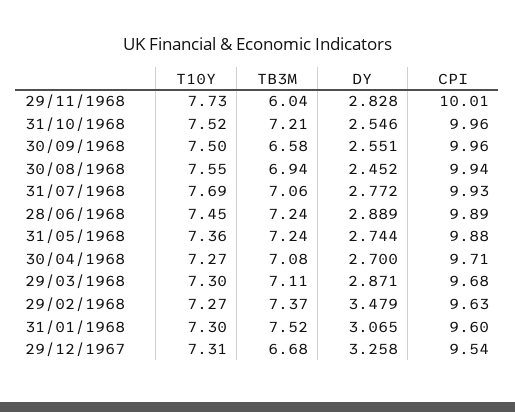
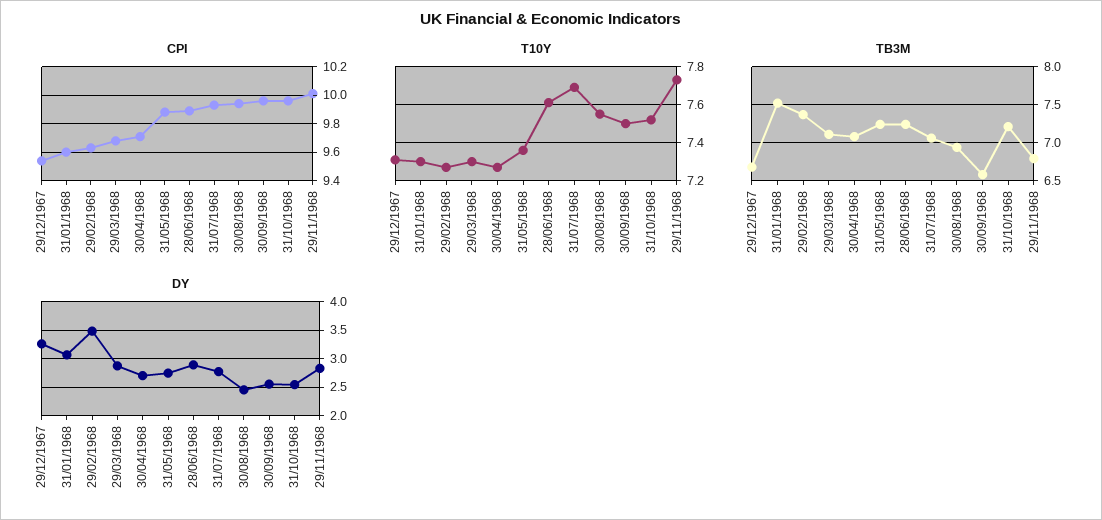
  {
    "T10Y": {
      "29/11/1968": 7.73,
      "31/10/1968": 7.52,
      "30/09/1968": 7.5,
      "30/08/1968": 7.55,
      "31/07/1968": 7.69,
-     "28/06/1968": 7.45,
+     "28/06/1968": 7.6,
      "31/05/1968": 7.36,
      "30/04/1968": 7.27,
      "29/03/1968": 7.3,
      "29/02/1968": 7.27,
      "31/01/1968": 7.3,
      "29/12/1967": 7.31
    },
    "TB3M": {
-     "29/11/1968": 6.04,
+     "29/11/1968": 6.8,
      "31/10/1968": 7.21,
      "30/09/1968": 6.58,
      "30/08/1968": 6.94,
      "31/07/1968": 7.06,
      "28/06/1968": 7.24,
      "31/05/1968": 7.24,
      "30/04/1968": 7.08,
      "29/03/1968": 7.11,
      "29/02/1968": 7.37,
      "31/01/1968": 7.52,
      "29/12/1967": 6.68
    },
    "DY": {
      "29/11/1968": 2.828,
      "31/10/1968": 2.546,
      "30/09/1968": 2.551,
      "30/08/1968": 2.452,
      "31/07/1968": 2.772,
      "28/06/1968": 2.889,
      "31/05/1968": 2.744,
      "30/04/1968": 2.7,
      "29/03/1968": 2.871,
      "29/02/1968": 3.479,
      "31/01/1968": 3.065,
      "29/12/1967": 3.258
    },
    "CPI": {
      "29/11/1968": 10.01,
      "31/10/1968": 9.96,
      "30/09/1968": 9.96,
      "30/08/1968": 9.94,
      "31/07/1968": 9.93,
      "28/06/1968": 9.89,
      "31/05/1968": 9.88,
      "30/04/1968": 9.71,
      "29/03/1968": 9.68,
      "29/02/1968": 9.63,
      "31/01/1968": 9.6,
      "29/12/1967": 9.54
    }
  }

